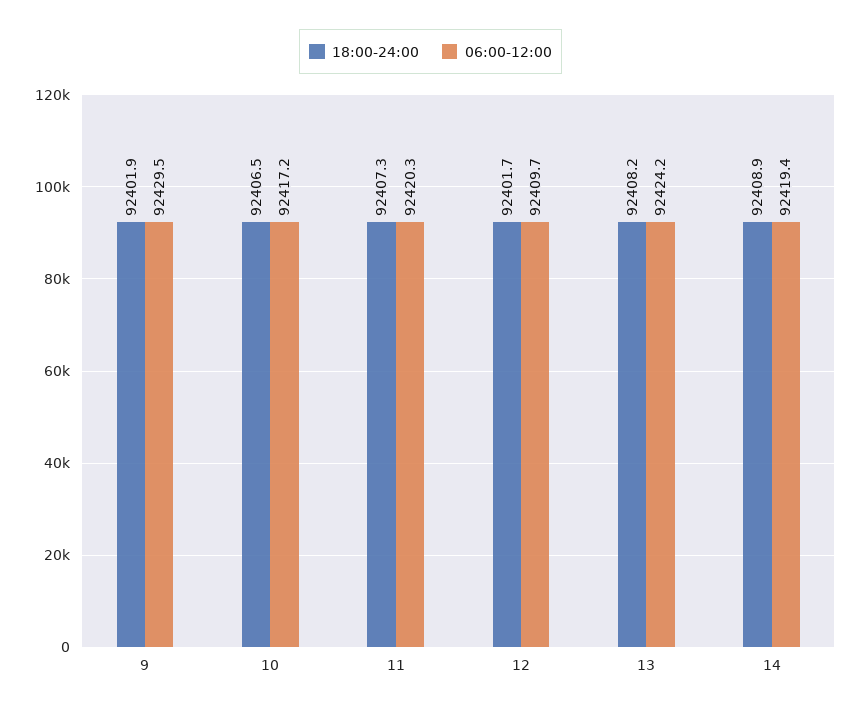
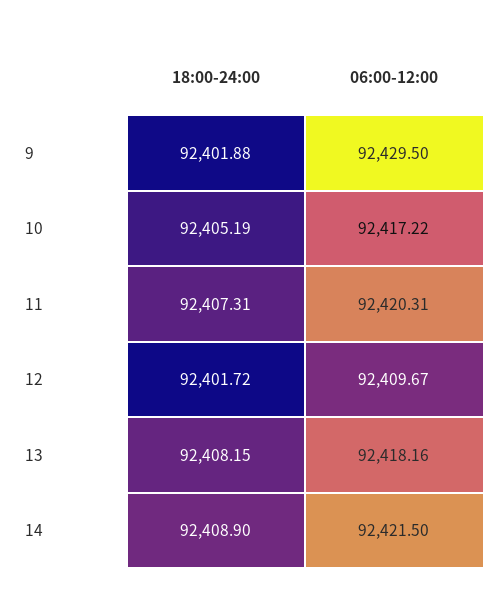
  {
    "18:00-24:00": {
      "9": 92401.88,
-     "10": 92406.5,
+     "10": 92405.19,
      "11": 92407.31,
      "12": 92401.72,
      "13": 92408.15,
      "14": 92408.9
    },
    "06:00-12:00": {
      "9": 92429.5,
      "10": 92417.22,
      "11": 92420.31,
      "12": 92409.67,
-     "13": 92424.2,
+     "13": 92418.16,
-     "14": 92419.4
+     "14": 92421.5
    }
  }

